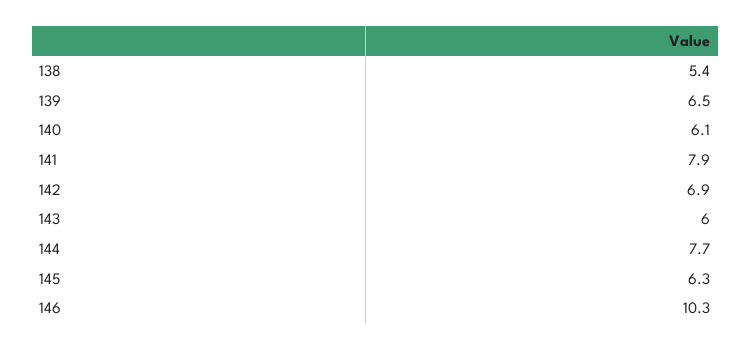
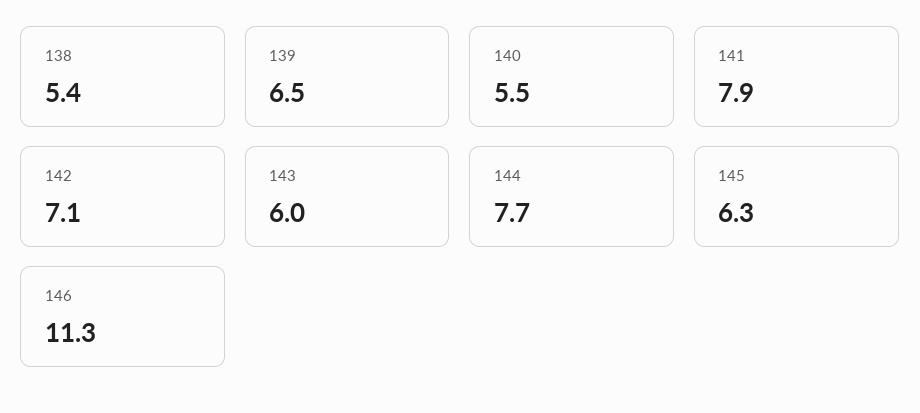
  {
    "138": 5.4,
    "139": 6.5,
-   "140": 6.1,
+   "140": 5.5,
    "141": 7.9,
-   "142": 6.9,
+   "142": 7.1,
    "143": 6,
    "144": 7.7,
    "145": 6.3,
-   "146": 10.3
+   "146": 11.3
  }

